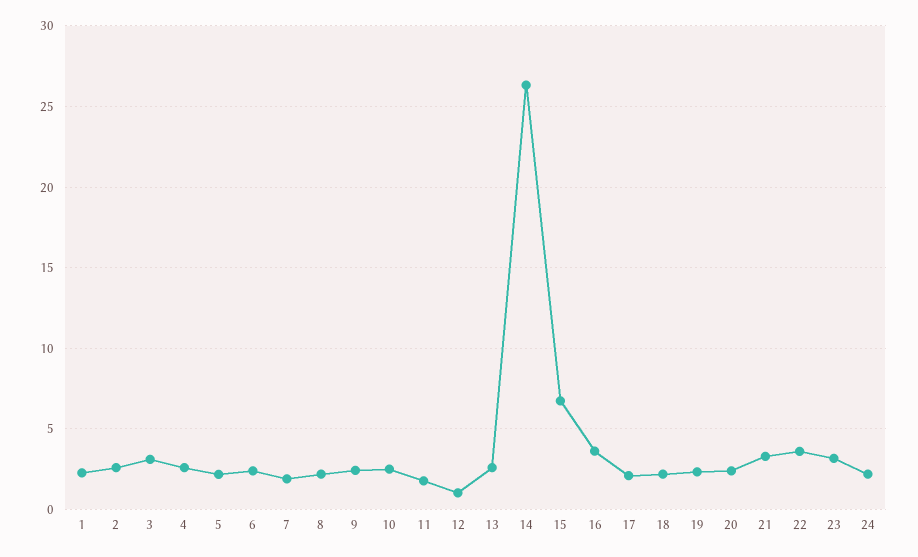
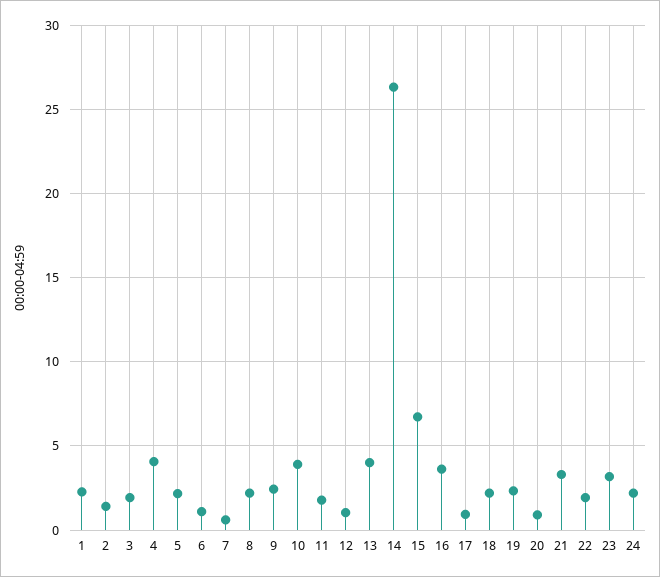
  {
    "1": 2.5,
-   "2": 2.5,
+   "2": 1.5,
-   "3": 3,
+   "3": 2,
-   "4": 2.5,
+   "4": 4,
    "5": 2,
-   "6": 2.5,
+   "6": 1,
-   "7": 2,
+   "7": 0.5,
    "8": 2,
    "9": 2.5,
-   "10": 2.5,
+   "10": 4,
    "11": 2,
    "12": 1,
-   "13": 2.5,
+   "13": 4,
    "14": 26.5,
    "15": 6.5,
    "16": 3.5,
-   "17": 2,
+   "17": 1,
    "18": 2,
    "19": 2.5,
-   "20": 2.5,
+   "20": 1,
    "21": 3.5,
-   "22": 3.5,
+   "22": 2,
    "23": 3,
    "24": 2
  }

